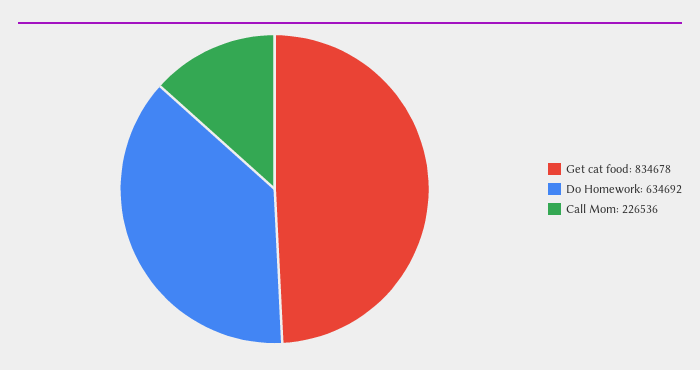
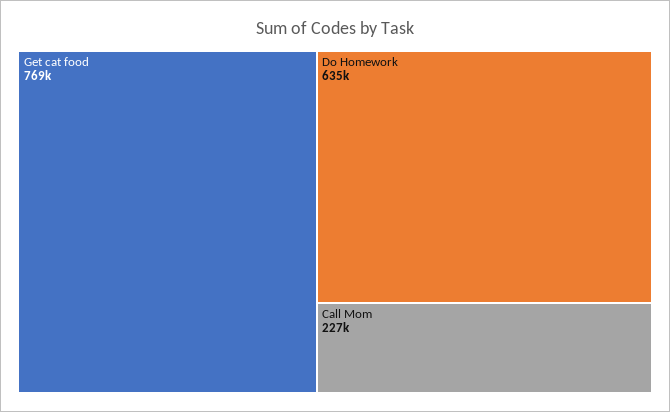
  {
-   "Get cat food": 834678,
+   "Get cat food": 769000,
    "Do Homework": 634692,
    "Call Mom": 226536
  }

